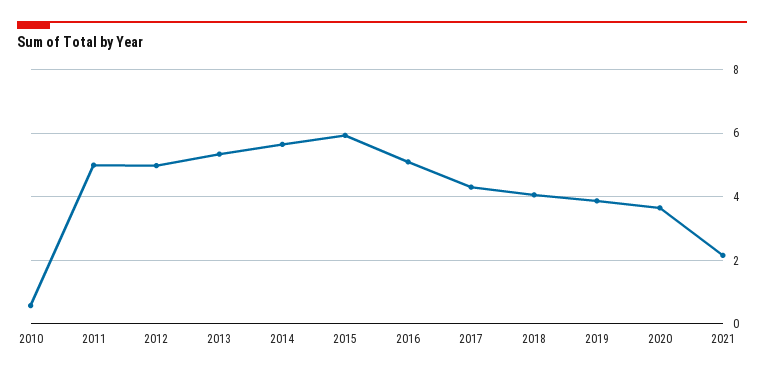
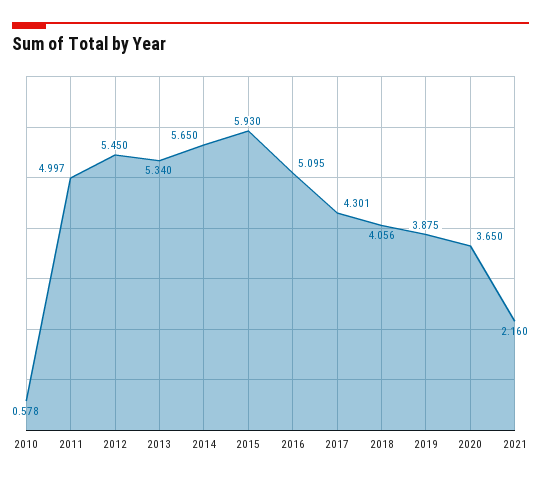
  {
    "2010": 0.578,
    "2011": 4.997,
-   "2012": 5,
+   "2012": 5.45,
    "2013": 5.34,
    "2014": 5.65,
    "2015": 5.93,
    "2016": 5.095,
    "2017": 4.301,
    "2018": 4.056,
    "2019": 3.875,
    "2020": 3.65,
    "2021": 2.16
  }

